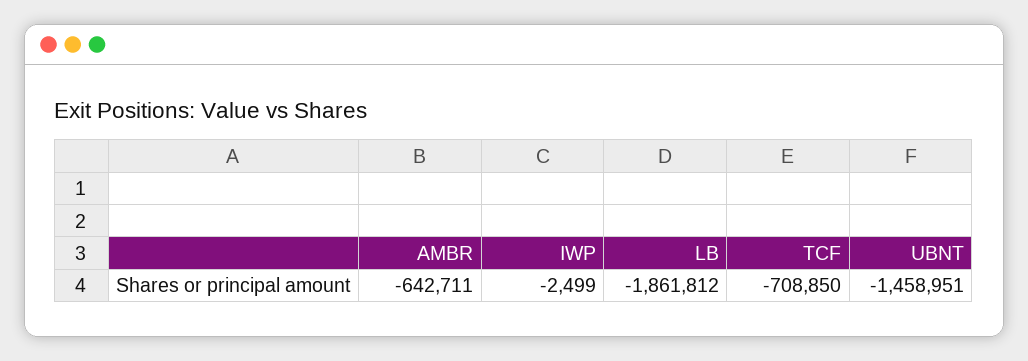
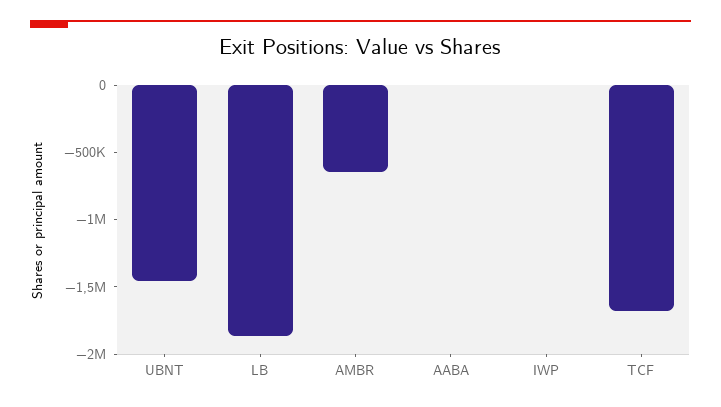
  {
    "AMBR": -642711,
    "IWP": -2499,
    "LB": -1861812,
-   "TCF": -708850,
+   "TCF": -1700000,
-   "UBNT": -1458951
+   "UBNT": -1458951,
+   "AABA": 0
  }

